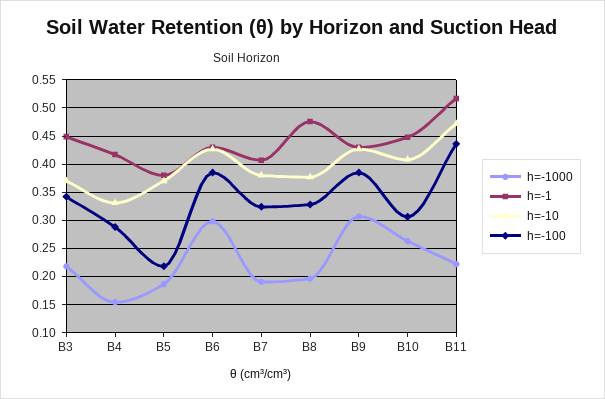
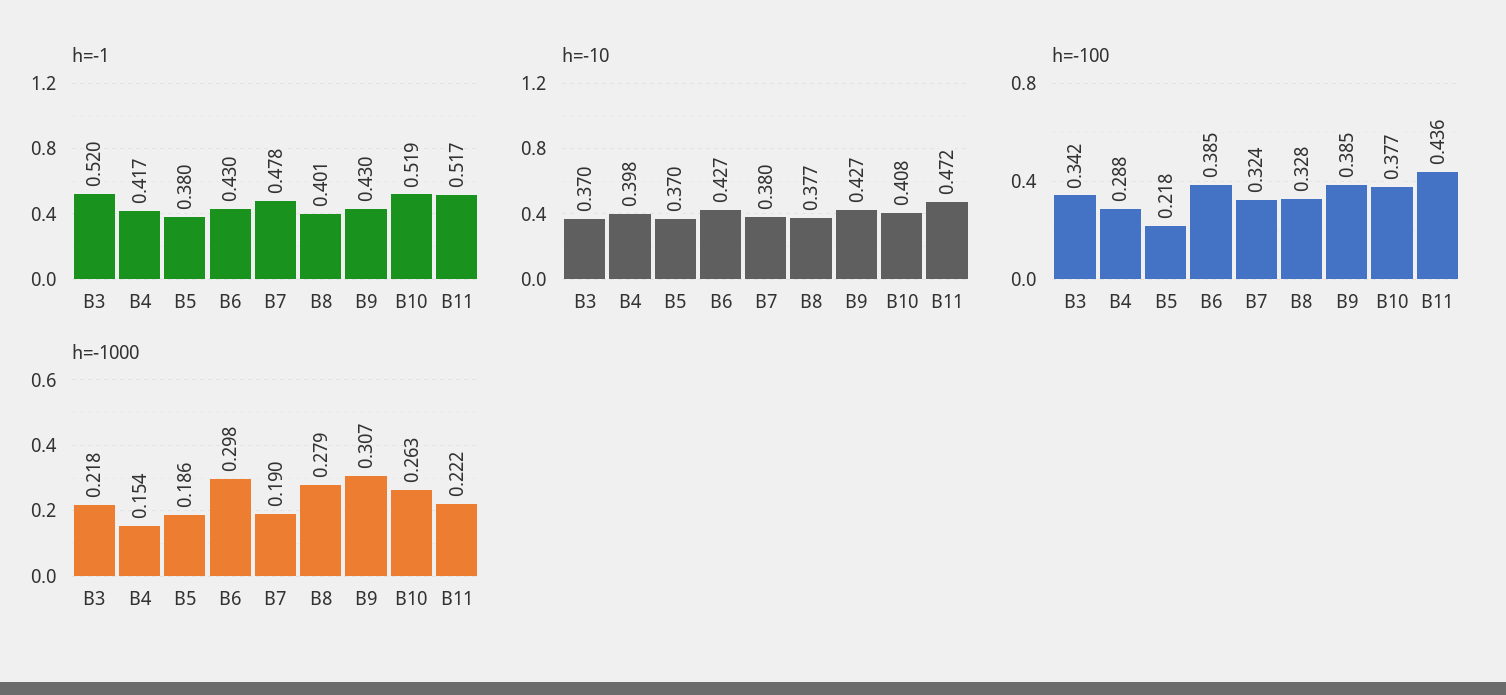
  {
    "h=-1000": {
      "B3": 0.218,
      "B4": 0.154,
      "B5": 0.186,
      "B6": 0.298,
      "B7": 0.19,
-     "B8": 0.2,
+     "B8": 0.279,
      "B9": 0.307,
      "B10": 0.263,
      "B11": 0.222
    },
    "h=-1": {
-     "B3": 0.45,
+     "B3": 0.52,
      "B4": 0.417,
      "B5": 0.38,
      "B6": 0.43,
-     "B7": 0.4,
+     "B7": 0.478,
-     "B8": 0.475,
+     "B8": 0.401,
      "B9": 0.43,
-     "B10": 0.45,
+     "B10": 0.519,
      "B11": 0.517
    },
    "h=-10": {
      "B3": 0.37,
-     "B4": 0.325,
+     "B4": 0.398,
      "B5": 0.37,
      "B6": 0.427,
      "B7": 0.38,
      "B8": 0.377,
      "B9": 0.427,
      "B10": 0.408,
      "B11": 0.472
    },
    "h=-100": {
      "B3": 0.342,
      "B4": 0.288,
      "B5": 0.218,
      "B6": 0.385,
      "B7": 0.324,
      "B8": 0.328,
      "B9": 0.385,
-     "B10": 0.3,
+     "B10": 0.377,
      "B11": 0.436
    }
  }

